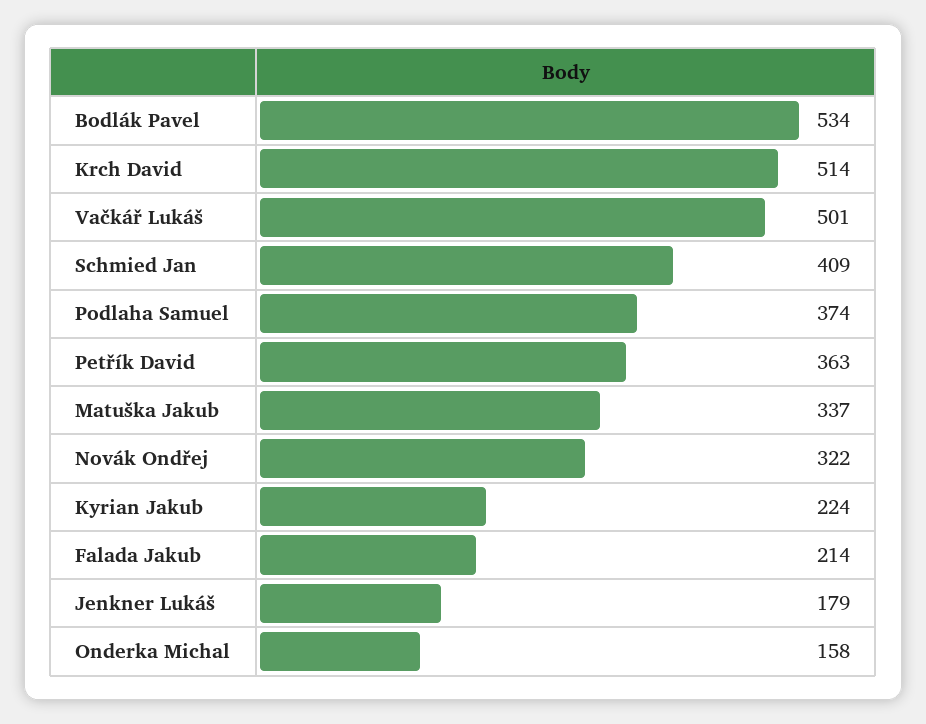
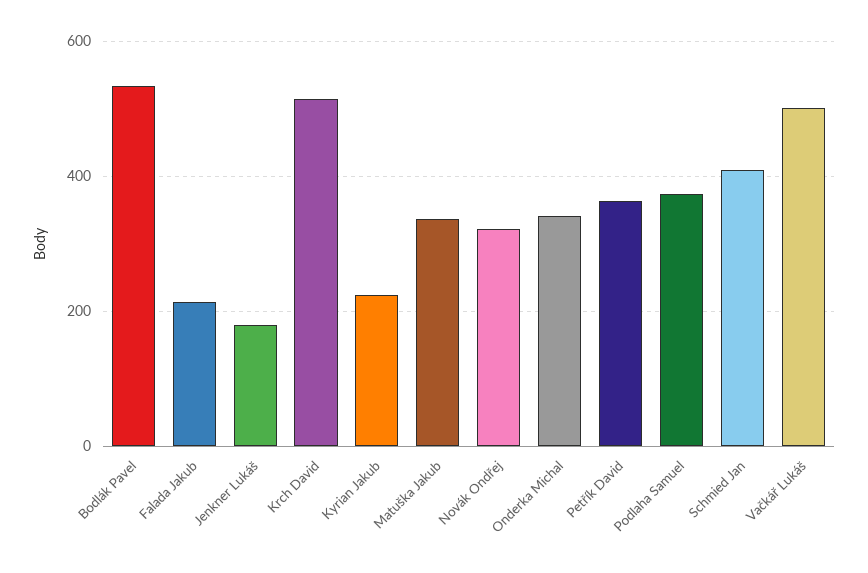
  {
    "Bodlák Pavel": 534,
    "Krch David": 514,
    "Vačkář Lukáš": 501,
    "Schmied Jan": 409,
    "Podlaha Samuel": 374,
    "Petřík David": 363,
    "Matuška Jakub": 337,
    "Novák Ondřej": 322,
    "Kyrian Jakub": 224,
    "Falada Jakub": 214,
    "Jenkner Lukáš": 179,
-   "Onderka Michal": 158
+   "Onderka Michal": 340
  }

